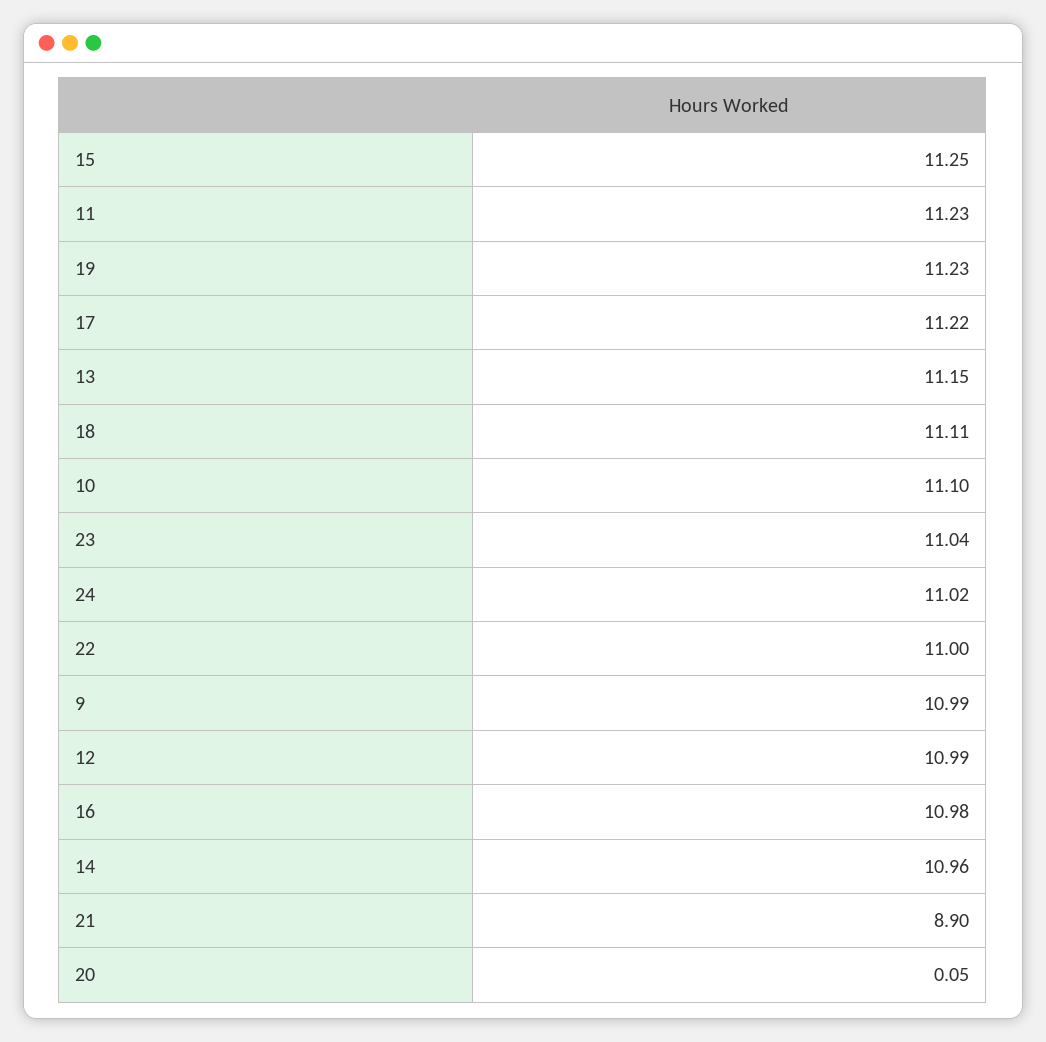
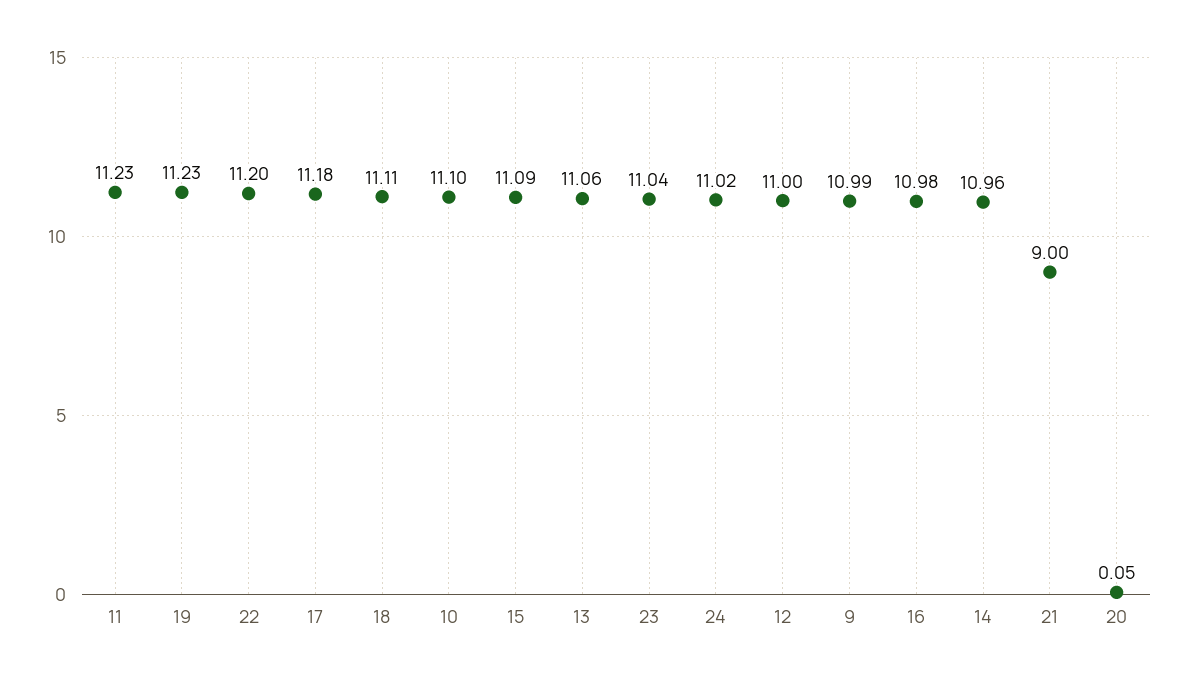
  {
-   "15": 11.25,
+   "15": 11.09,
    "11": 11.23,
    "19": 11.23,
-   "17": 11.22,
+   "17": 11.18,
-   "13": 11.15,
+   "13": 11.06,
    "18": 11.11,
    "10": 11.1,
    "23": 11.04,
    "24": 11.02,
-   "22": 11,
+   "22": 11.2,
    "9": 10.99,
-   "12": 10.99,
+   "12": 11,
    "16": 10.98,
    "14": 10.96,
-   "21": 8.9,
+   "21": 9,
    "20": 0.05
  }

